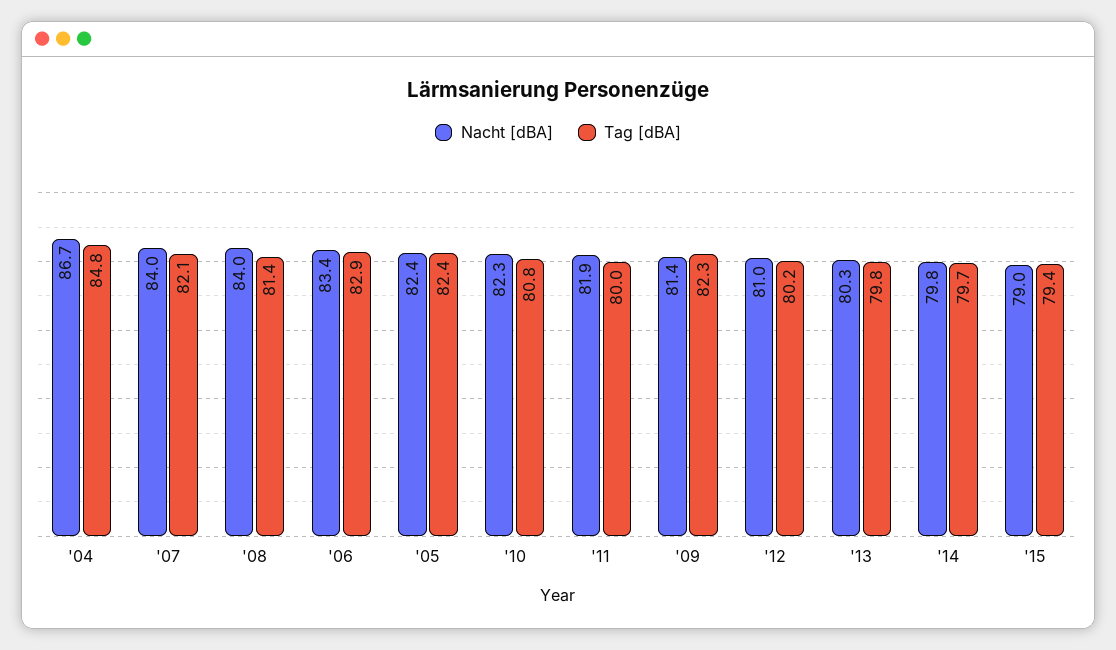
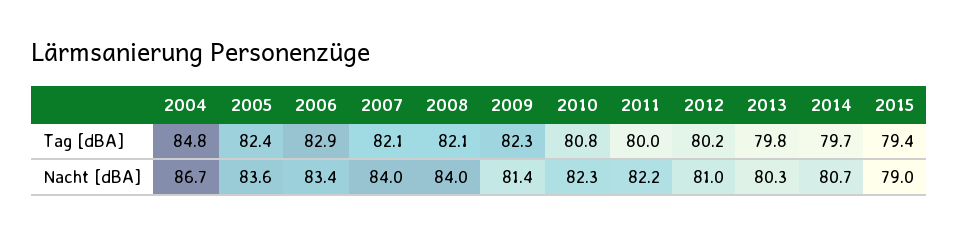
  {
    "Nacht [dBA]": {
      "'04": 86.7,
      "'07": 84,
      "'08": 84,
      "'06": 83.4,
-     "'05": 82.4,
+     "'05": 83.6,
      "'10": 82.3,
-     "'11": 81.9,
+     "'11": 82.2,
      "'09": 81.4,
      "'12": 81,
      "'13": 80.3,
-     "'14": 79.8,
+     "'14": 80.7,
      "'15": 79
    },
    "Tag [dBA]": {
      "'04": 84.8,
      "'07": 82.1,
-     "'08": 81.4,
+     "'08": 82.1,
      "'06": 82.9,
      "'05": 82.4,
      "'10": 80.8,
      "'11": 80,
      "'09": 82.3,
      "'12": 80.2,
      "'13": 79.8,
      "'14": 79.7,
      "'15": 79.4
    }
  }

